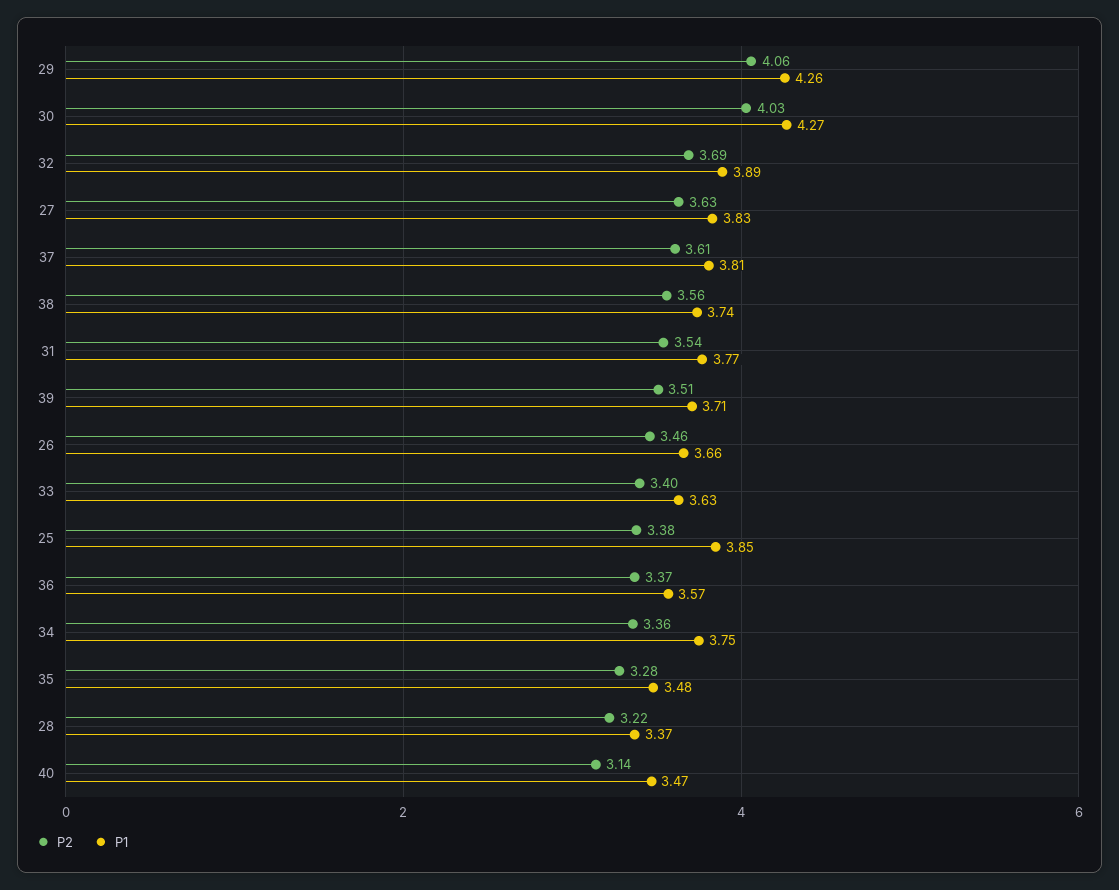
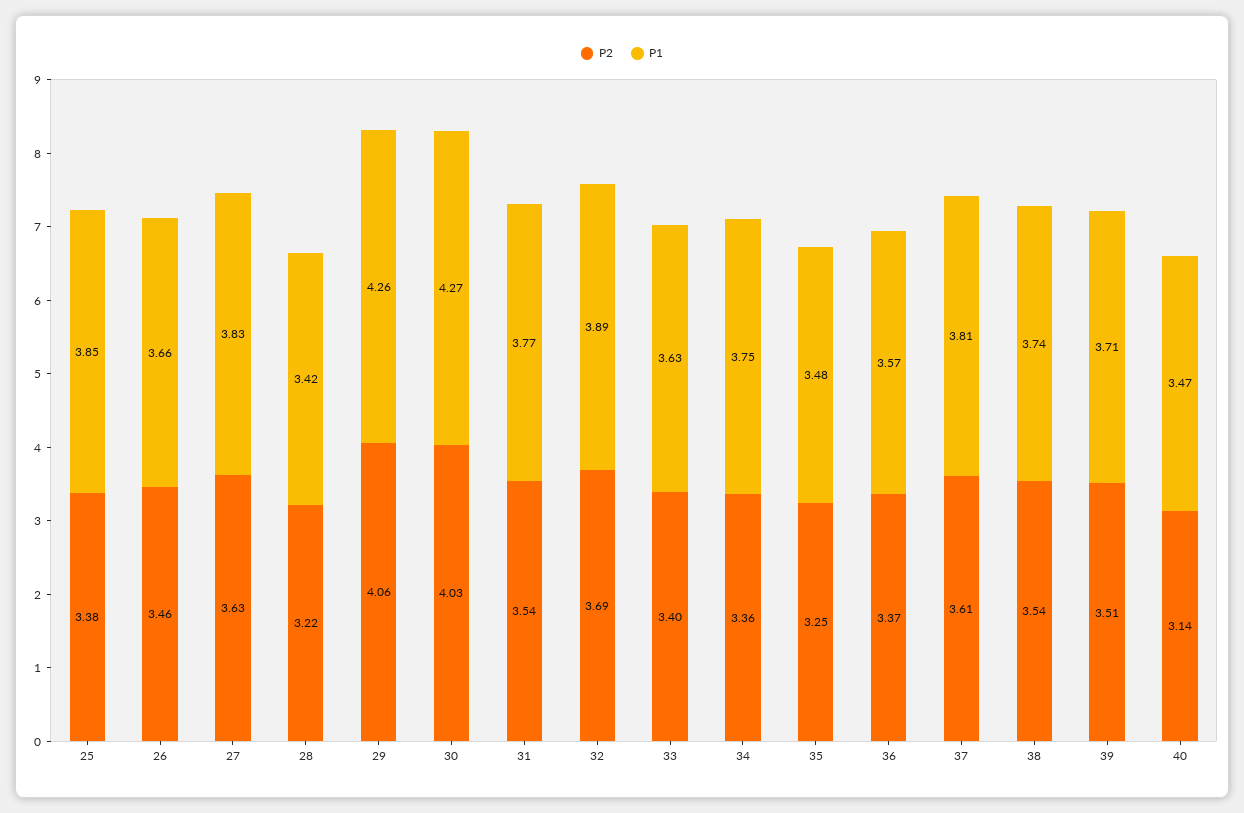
  {
    "P2": {
      "29": 4.06,
      "30": 4.03,
      "32": 3.69,
      "27": 3.63,
      "37": 3.61,
-     "38": 3.56,
+     "38": 3.54,
      "31": 3.54,
      "39": 3.51,
      "26": 3.46,
      "33": 3.4,
      "25": 3.38,
      "36": 3.37,
      "34": 3.36,
-     "35": 3.28,
+     "35": 3.25,
      "28": 3.22,
      "40": 3.14
    },
    "P1": {
      "29": 4.26,
      "30": 4.27,
      "32": 3.89,
      "27": 3.83,
      "37": 3.81,
      "38": 3.74,
      "31": 3.77,
      "39": 3.71,
      "26": 3.66,
      "33": 3.63,
      "25": 3.85,
      "36": 3.57,
      "34": 3.75,
      "35": 3.48,
-     "28": 3.37,
+     "28": 3.42,
      "40": 3.47
    }
  }

